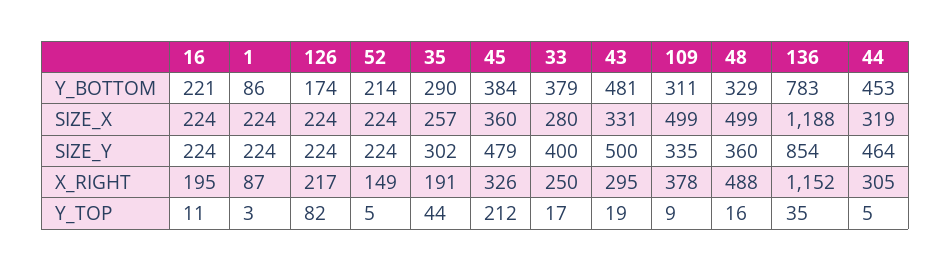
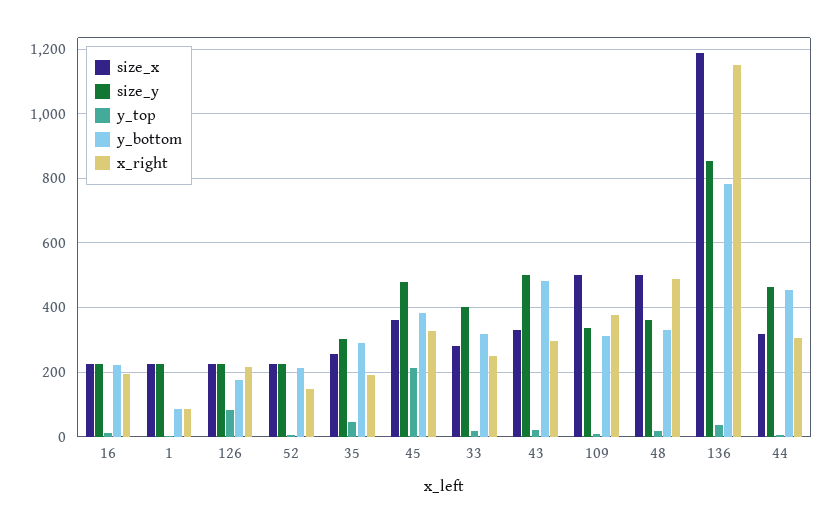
  {
    "Y_BOTTOM": {
      "16": 221,
      "1": 86,
      "126": 174,
      "52": 214,
      "35": 290,
      "45": 384,
-     "33": 379,
+     "33": 320,
      "43": 481,
      "109": 311,
      "48": 329,
      "136": 783,
      "44": 453
    },
    "SIZE_X": {
      "16": 224,
      "1": 224,
      "126": 224,
      "52": 224,
      "35": 257,
      "45": 360,
      "33": 280,
      "43": 331,
      "109": 499,
      "48": 499,
      "136": 1188,
      "44": 319
    },
    "SIZE_Y": {
      "16": 224,
      "1": 224,
      "126": 224,
      "52": 224,
      "35": 302,
      "45": 479,
      "33": 400,
      "43": 500,
      "109": 335,
      "48": 360,
      "136": 854,
      "44": 464
    },
    "X_RIGHT": {
      "16": 195,
      "1": 87,
      "126": 217,
      "52": 149,
      "35": 191,
      "45": 326,
      "33": 250,
      "43": 295,
      "109": 378,
      "48": 488,
      "136": 1152,
      "44": 305
    },
    "Y_TOP": {
      "16": 11,
      "1": 3,
      "126": 82,
      "52": 5,
      "35": 44,
      "45": 212,
      "33": 17,
      "43": 19,
      "109": 9,
      "48": 16,
      "136": 35,
      "44": 5
    }
  }

